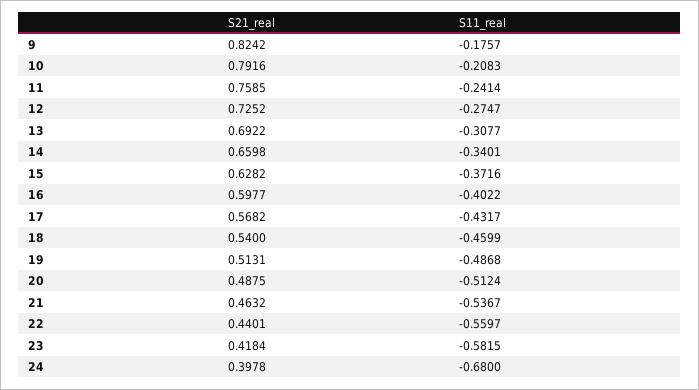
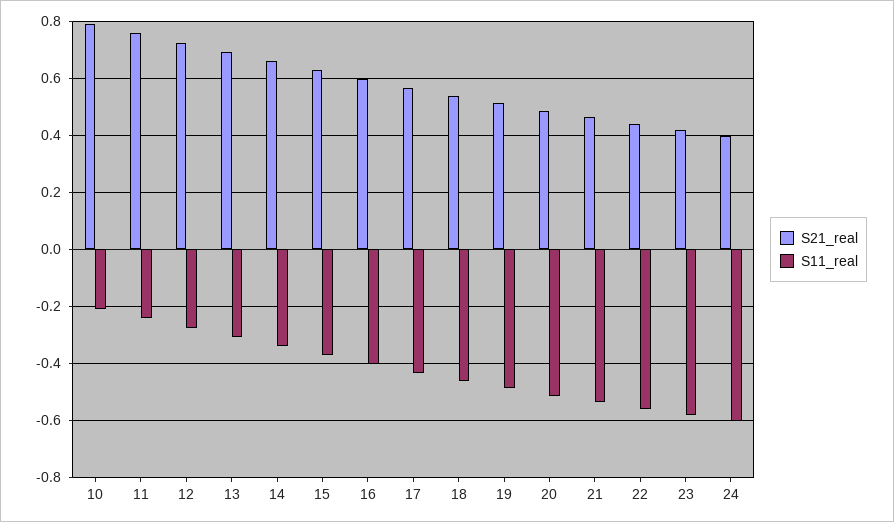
  {
    "S21_real": {
-     "9": 0.8242,
      "10": 0.7916,
      "11": 0.7585,
      "12": 0.7252,
      "13": 0.6922,
      "14": 0.6598,
      "15": 0.6282,
      "16": 0.5977,
      "17": 0.5682,
      "18": 0.54,
      "19": 0.5131,
      "20": 0.4875,
      "21": 0.4632,
      "22": 0.4401,
      "23": 0.4184,
      "24": 0.3978
    },
    "S11_real": {
-     "9": -0.1757,
      "10": -0.2083,
      "11": -0.2414,
      "12": -0.2747,
      "13": -0.3077,
      "14": -0.3401,
      "15": -0.3716,
      "16": -0.4022,
      "17": -0.4317,
      "18": -0.4599,
      "19": -0.4868,
      "20": -0.5124,
      "21": -0.5367,
      "22": -0.5597,
      "23": -0.5815,
-     "24": -0.68
+     "24": -0.6
    }
  }

